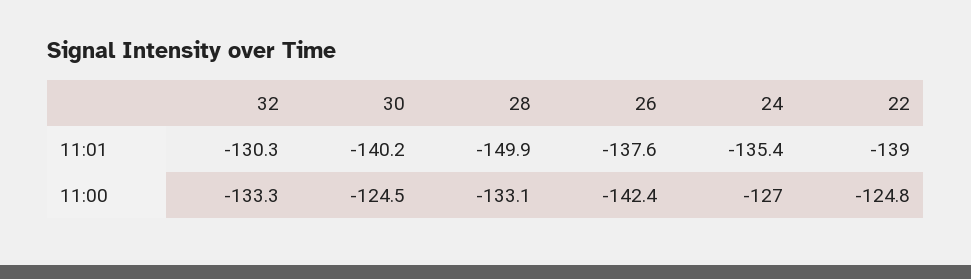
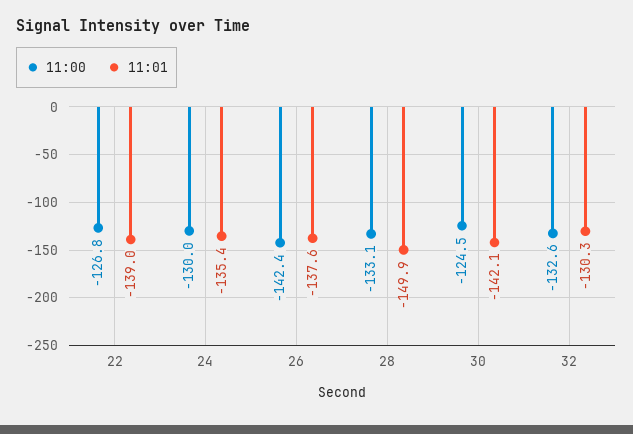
  {
    "11:01": {
      "32": -130.3,
-     "30": -140.2,
+     "30": -142.1,
      "28": -149.9,
      "26": -137.6,
      "24": -135.4,
      "22": -139
    },
    "11:00": {
-     "32": -133.3,
+     "32": -132.6,
      "30": -124.5,
      "28": -133.1,
      "26": -142.4,
-     "24": -127,
+     "24": -130,
-     "22": -124.8
+     "22": -126.8
    }
  }

